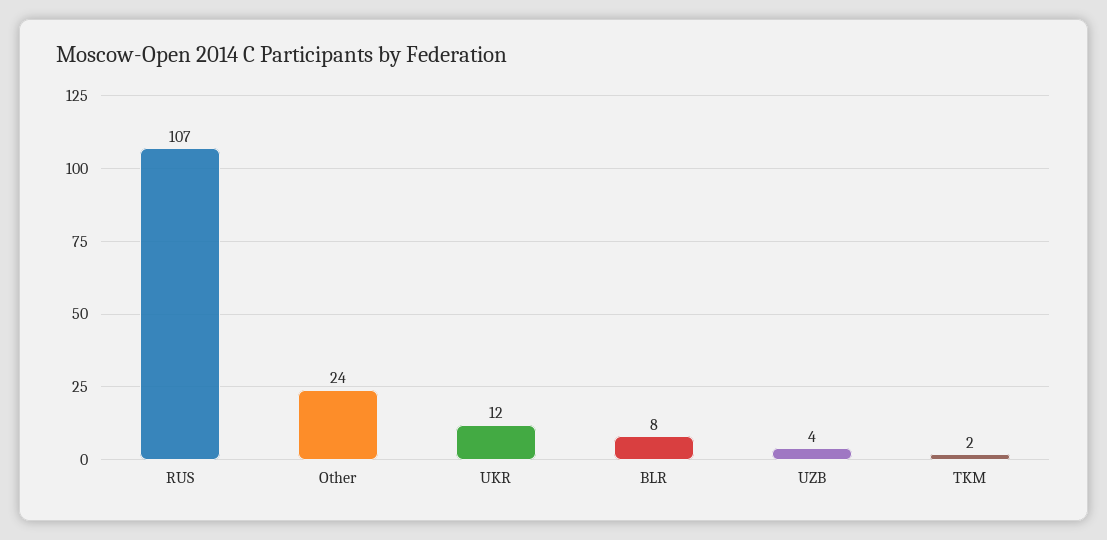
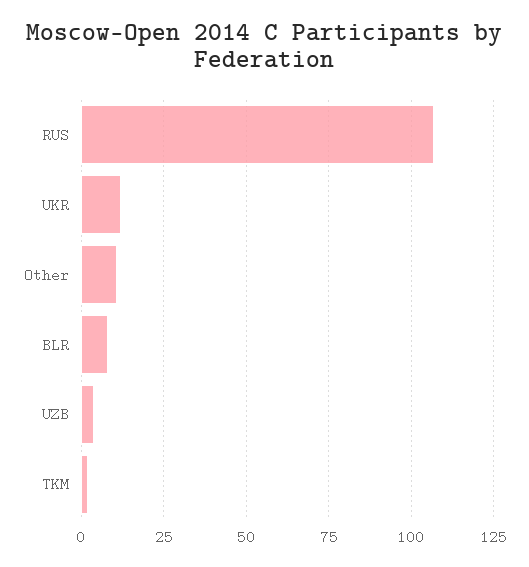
  {
    "RUS": 107,
-   "Other": 24,
+   "Other": 10,
    "UKR": 12,
    "BLR": 8,
    "UZB": 4,
    "TKM": 2
  }

